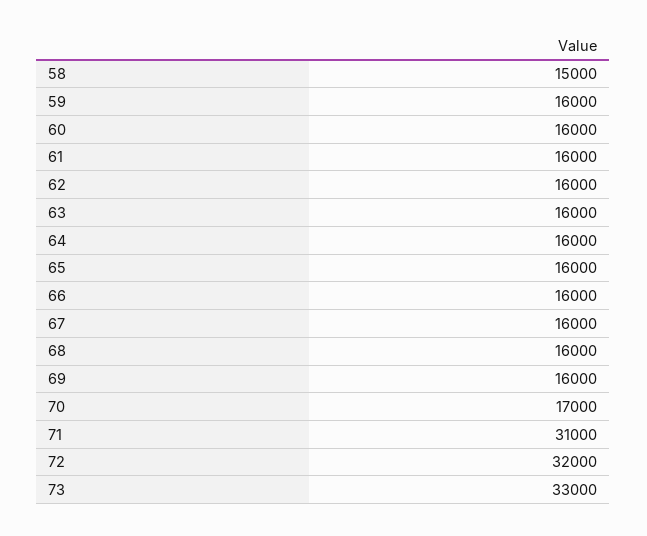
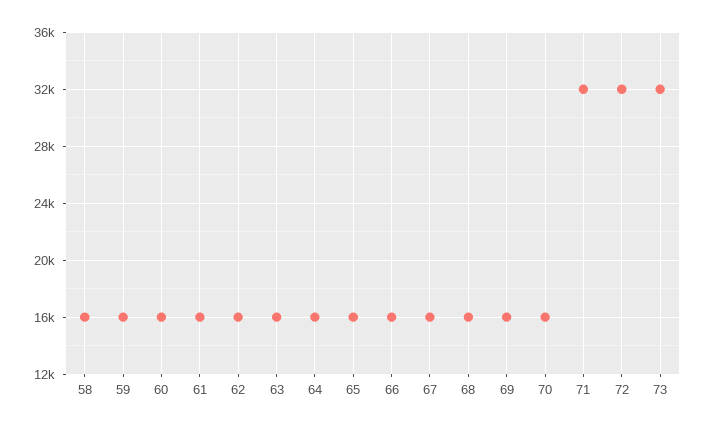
  {
-   "58": 15000,
+   "58": 16000,
    "59": 16000,
    "60": 16000,
    "61": 16000,
    "62": 16000,
    "63": 16000,
    "64": 16000,
    "65": 16000,
    "66": 16000,
    "67": 16000,
    "68": 16000,
    "69": 16000,
-   "70": 17000,
+   "70": 16000,
-   "71": 31000,
+   "71": 32000,
    "72": 32000,
-   "73": 33000
+   "73": 32000
  }

